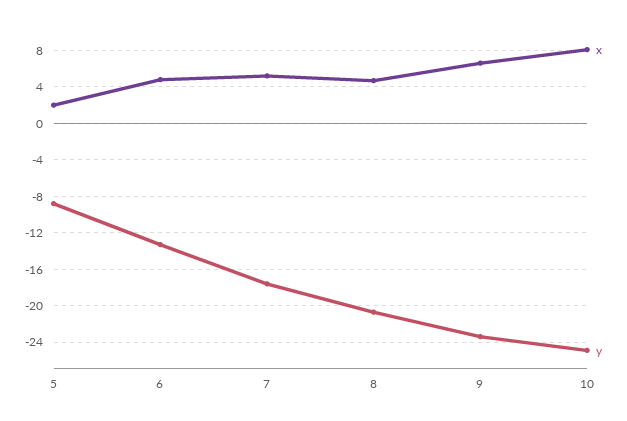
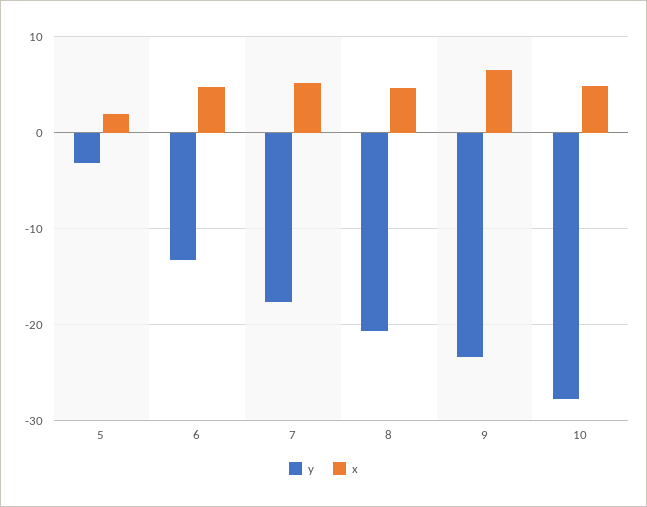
  {
    "x": {
      "5": 2,
      "6": 5,
      "7": 5,
      "8": 5,
      "9": 7,
-     "10": 8
+     "10": 5
    },
    "y": {
-     "5": -9,
+     "5": -3,
      "6": -13,
      "7": -18,
      "8": -21,
      "9": -23,
-     "10": -25
+     "10": -28
    }
  }

